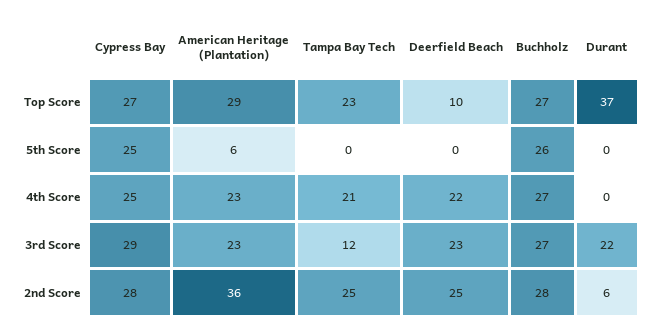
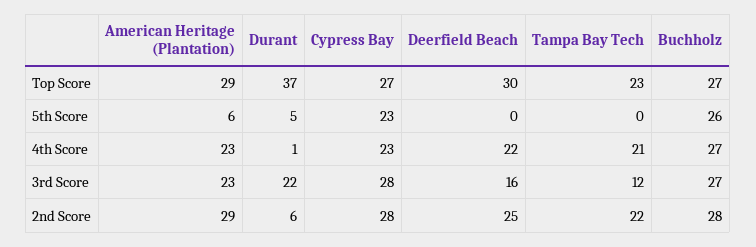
  {
    "Cypress Bay": {
      "Top Score": 27,
-     "5th Score": 25,
+     "5th Score": 23,
-     "4th Score": 25,
+     "4th Score": 23,
-     "3rd Score": 29,
+     "3rd Score": 28,
      "2nd Score": 28
    },
    "American Heritage (Plantation)": {
      "Top Score": 29,
      "5th Score": 6,
      "4th Score": 23,
      "3rd Score": 23,
-     "2nd Score": 36
+     "2nd Score": 29
    },
    "Tampa Bay Tech": {
      "Top Score": 23,
      "5th Score": 0,
      "4th Score": 21,
      "3rd Score": 12,
-     "2nd Score": 25
+     "2nd Score": 22
    },
    "Deerfield Beach": {
-     "Top Score": 10,
+     "Top Score": 30,
      "5th Score": 0,
      "4th Score": 22,
-     "3rd Score": 23,
+     "3rd Score": 16,
      "2nd Score": 25
    },
    "Buchholz": {
      "Top Score": 27,
      "5th Score": 26,
      "4th Score": 27,
      "3rd Score": 27,
      "2nd Score": 28
    },
    "Durant": {
      "Top Score": 37,
-     "5th Score": 0,
+     "5th Score": 5,
-     "4th Score": 0,
+     "4th Score": 1,
      "3rd Score": 22,
      "2nd Score": 6
    }
  }

